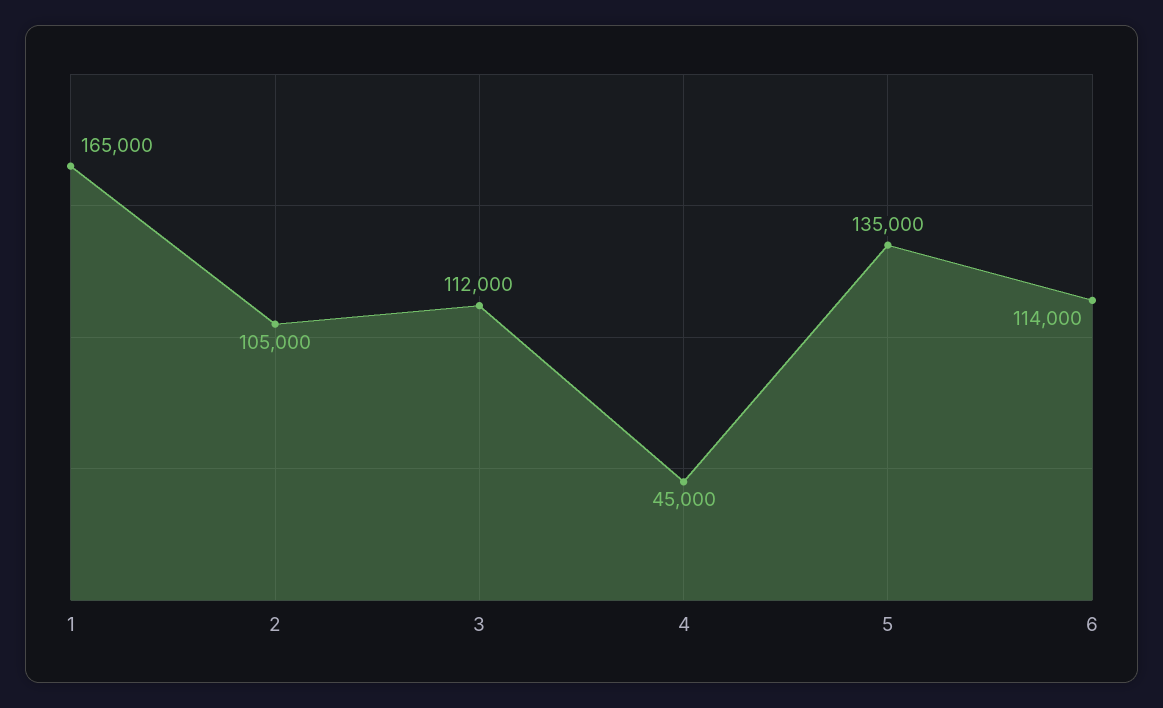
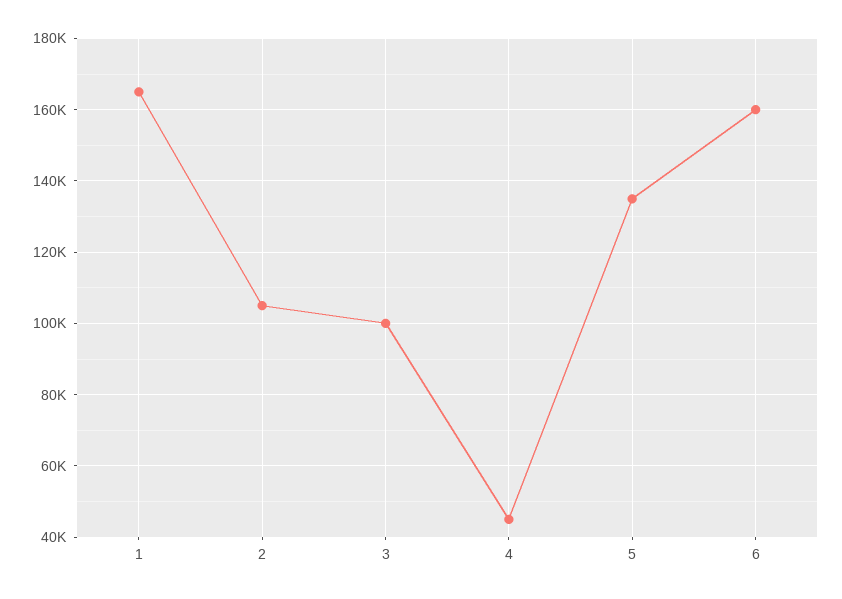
  {
    "1": 165000,
    "2": 105000,
-   "3": 112000,
+   "3": 100000,
    "4": 45000,
    "5": 135000,
-   "6": 114000
+   "6": 160000
  }

